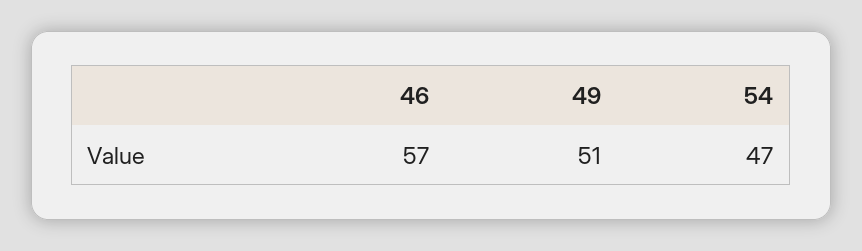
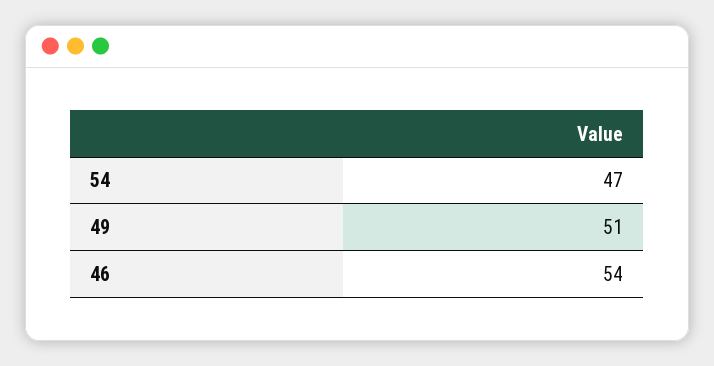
  {
-   "46": 57,
+   "46": 54,
    "49": 51,
    "54": 47
  }

